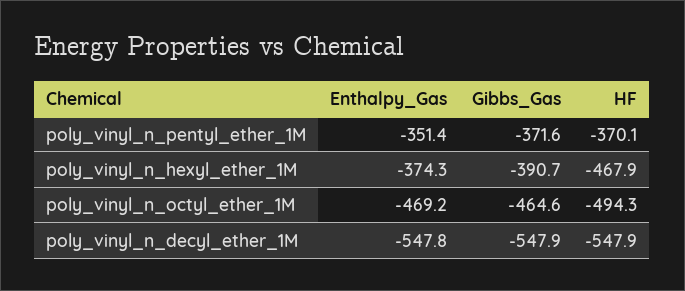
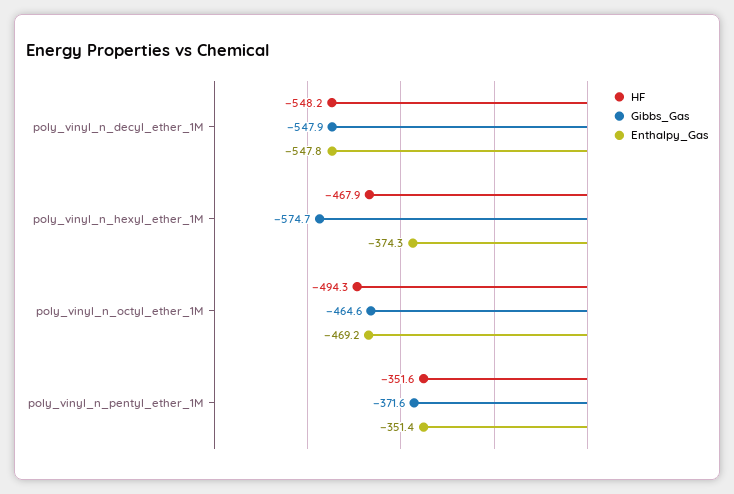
  {
    "Enthalpy_Gas": {
      "poly_vinyl_n_pentyl_ether_1M": -351.4,
      "poly_vinyl_n_hexyl_ether_1M": -374.3,
      "poly_vinyl_n_octyl_ether_1M": -469.2,
      "poly_vinyl_n_decyl_ether_1M": -547.8
    },
    "Gibbs_Gas": {
      "poly_vinyl_n_pentyl_ether_1M": -371.6,
-     "poly_vinyl_n_hexyl_ether_1M": -390.7,
+     "poly_vinyl_n_hexyl_ether_1M": -574.7,
      "poly_vinyl_n_octyl_ether_1M": -464.6,
      "poly_vinyl_n_decyl_ether_1M": -547.9
    },
    "HF": {
-     "poly_vinyl_n_pentyl_ether_1M": -370.1,
+     "poly_vinyl_n_pentyl_ether_1M": -351.6,
      "poly_vinyl_n_hexyl_ether_1M": -467.9,
      "poly_vinyl_n_octyl_ether_1M": -494.3,
-     "poly_vinyl_n_decyl_ether_1M": -547.9
+     "poly_vinyl_n_decyl_ether_1M": -548.2
    }
  }

